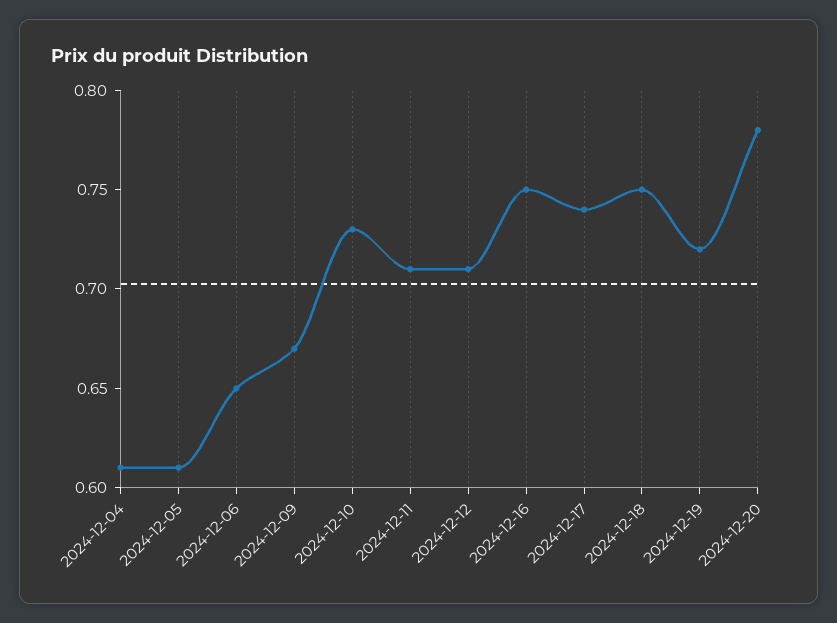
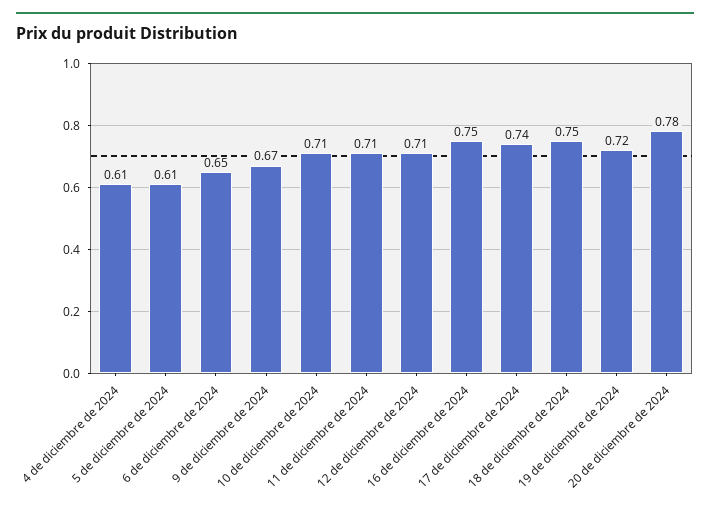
  {
    "2024-12-04": 0.61,
    "2024-12-05": 0.61,
    "2024-12-06": 0.65,
    "2024-12-09": 0.67,
-   "2024-12-10": 0.73,
+   "2024-12-10": 0.71,
    "2024-12-11": 0.71,
    "2024-12-12": 0.71,
    "2024-12-16": 0.75,
    "2024-12-17": 0.74,
    "2024-12-18": 0.75,
    "2024-12-19": 0.72,
    "2024-12-20": 0.78
  }

